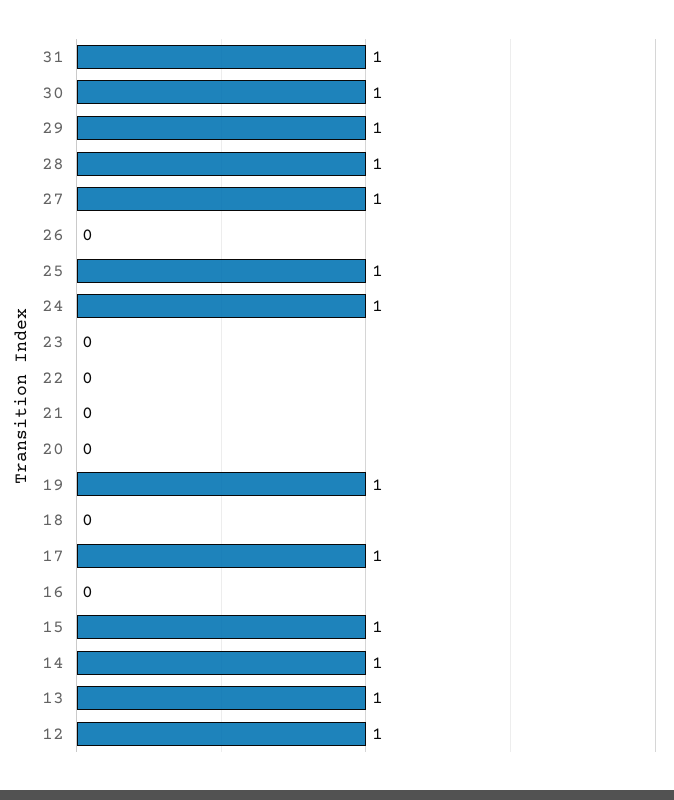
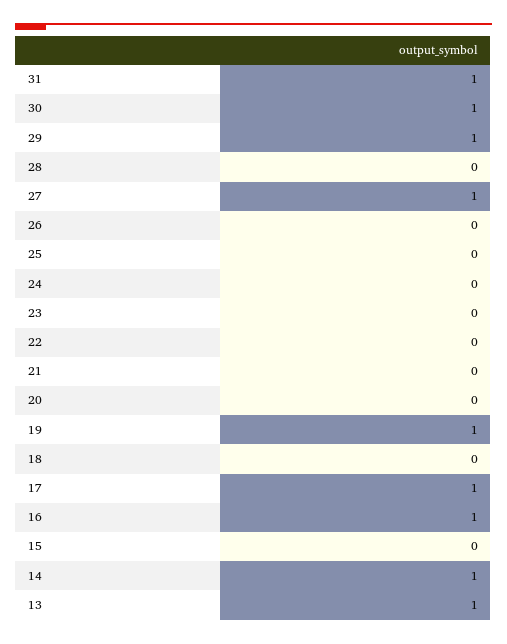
  {
    "31": 1,
    "30": 1,
    "29": 1,
-   "28": 1,
+   "28": 0,
    "27": 1,
    "26": 0,
-   "25": 1,
+   "25": 0,
-   "24": 1,
+   "24": 0,
    "23": 0,
    "22": 0,
    "21": 0,
    "20": 0,
    "19": 1,
    "18": 0,
    "17": 1,
-   "16": 0,
+   "16": 1,
-   "15": 1,
+   "15": 0,
    "14": 1,
-   "13": 1,
+   "13": 1
-   "12": 1
  }

